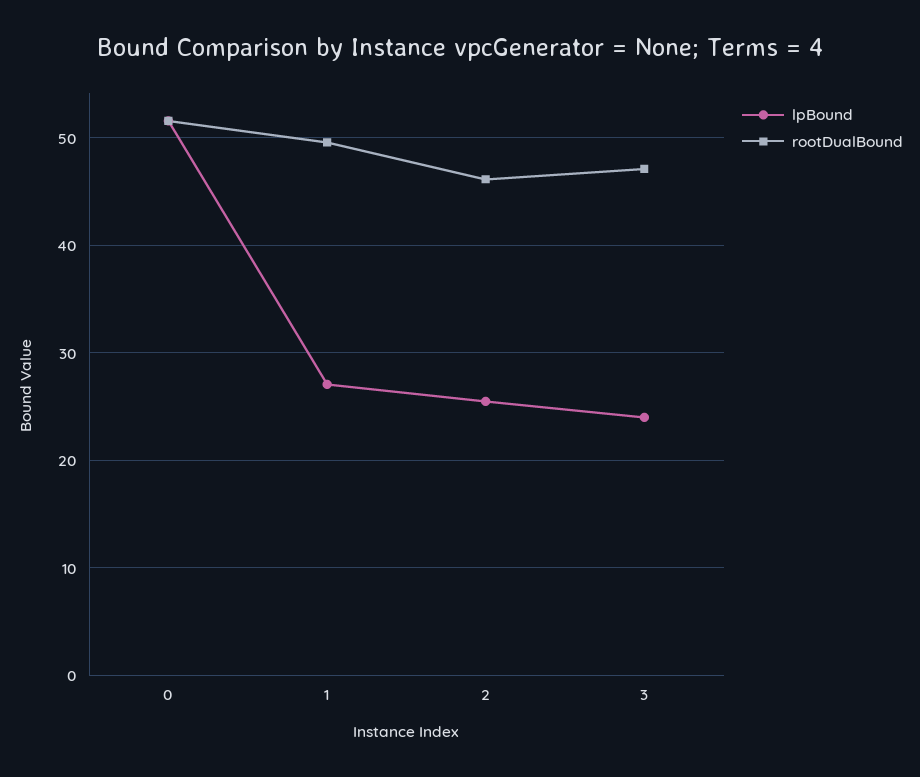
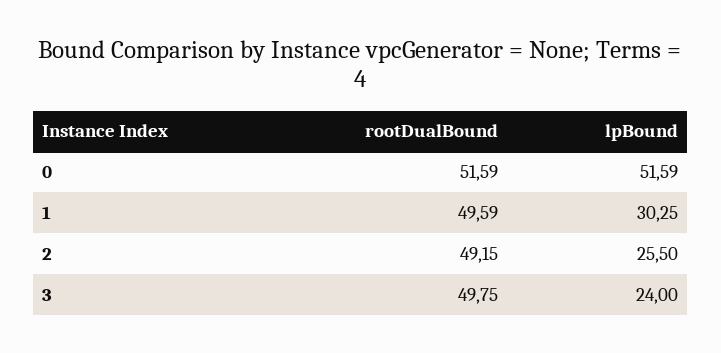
  {
    "lpBound": {
      "0": 51.59,
-     "1": 27,
+     "1": 30.25,
      "2": 25.5,
      "3": 24
    },
    "rootDualBound": {
      "0": 51.59,
      "1": 49.59,
-     "2": 46,
+     "2": 49.15,
-     "3": 47
+     "3": 49.75
    }
  }

